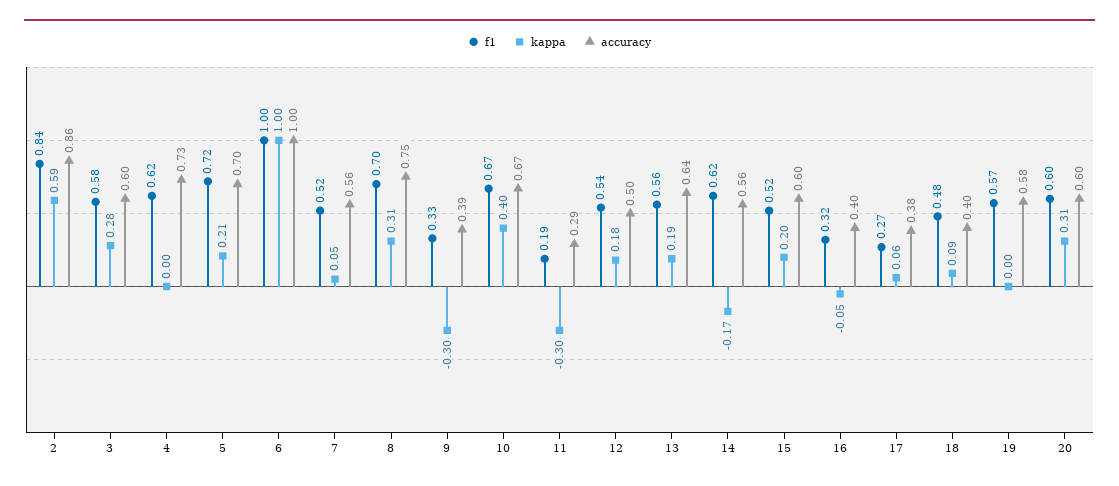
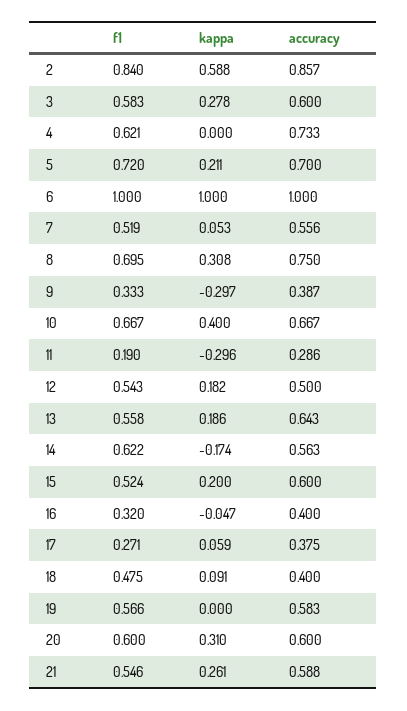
  {
    "f1": {
      "2": 0.84,
      "3": 0.583,
      "4": 0.621,
      "5": 0.72,
      "6": 1,
      "7": 0.519,
      "8": 0.695,
      "9": 0.333,
      "10": 0.667,
      "11": 0.19,
      "12": 0.543,
      "13": 0.558,
      "14": 0.622,
      "15": 0.524,
      "16": 0.32,
      "17": 0.271,
      "18": 0.475,
      "19": 0.566,
-     "20": 0.6
+     "20": 0.6,
+     "21": 0.546
    },
    "kappa": {
      "2": 0.588,
      "3": 0.278,
      "4": 0,
      "5": 0.211,
      "6": 1,
      "7": 0.053,
      "8": 0.308,
      "9": -0.297,
      "10": 0.4,
      "11": -0.296,
      "12": 0.182,
      "13": 0.186,
      "14": -0.174,
      "15": 0.2,
      "16": -0.047,
      "17": 0.059,
      "18": 0.091,
      "19": 0,
-     "20": 0.31
+     "20": 0.31,
+     "21": 0.261
    },
    "accuracy": {
      "2": 0.857,
      "3": 0.6,
      "4": 0.733,
      "5": 0.7,
      "6": 1,
      "7": 0.556,
      "8": 0.75,
      "9": 0.387,
      "10": 0.667,
      "11": 0.286,
      "12": 0.5,
      "13": 0.643,
      "14": 0.563,
      "15": 0.6,
      "16": 0.4,
      "17": 0.375,
      "18": 0.4,
      "19": 0.583,
-     "20": 0.6
+     "20": 0.6,
+     "21": 0.588
    }
  }

